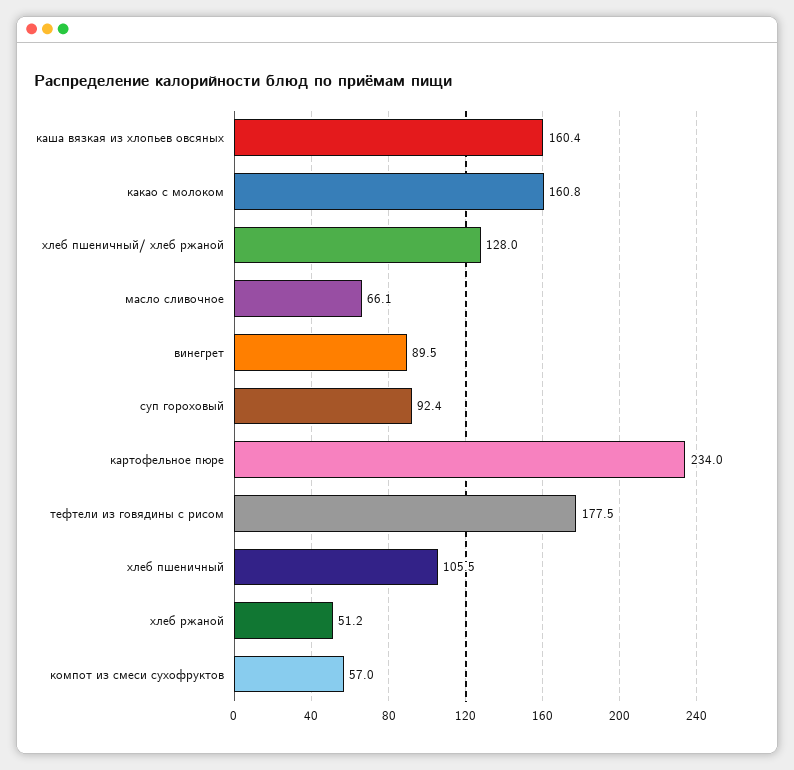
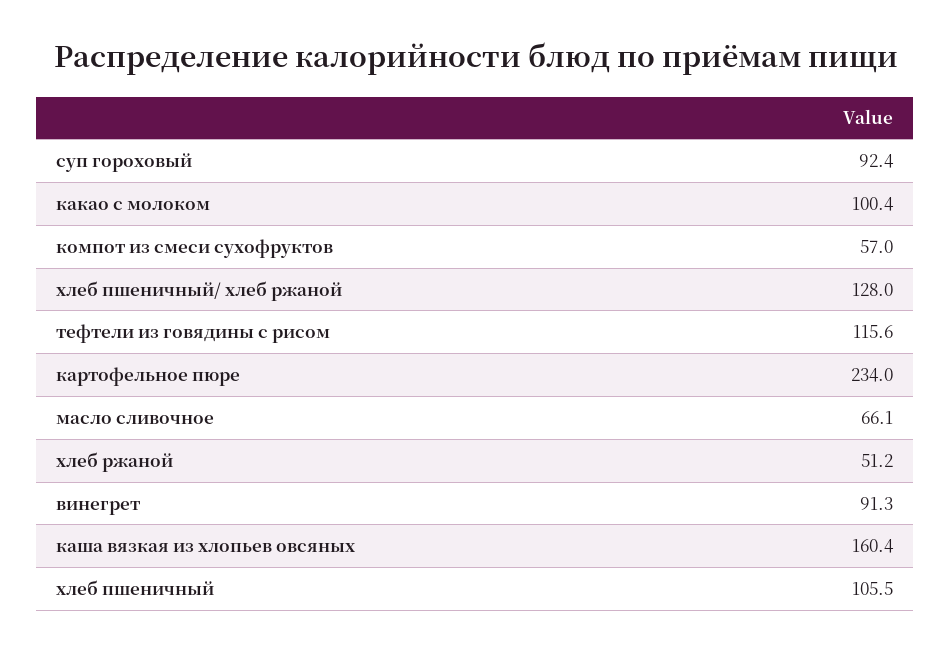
  {
    "каша вязкая из хлопьев овсяных": 160.4,
-   "какао с молоком": 160.8,
+   "какао с молоком": 100.4,
    "хлеб пшеничный/ хлеб ржаной": 128,
    "масло сливочное": 66.1,
-   "винегрет": 89.5,
+   "винегрет": 91.3,
    "суп гороховый": 92.4,
    "картофельное пюре": 234,
-   "тефтели из говядины с рисом": 177.5,
+   "тефтели из говядины с рисом": 115.6,
    "хлеб пшеничный": 105.5,
    "хлеб ржаной": 51.2,
    "компот из смеси сухофруктов": 57
  }

